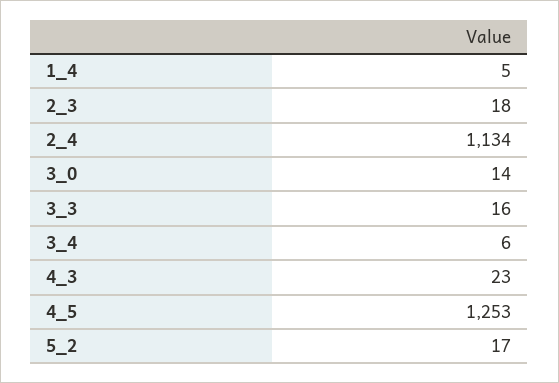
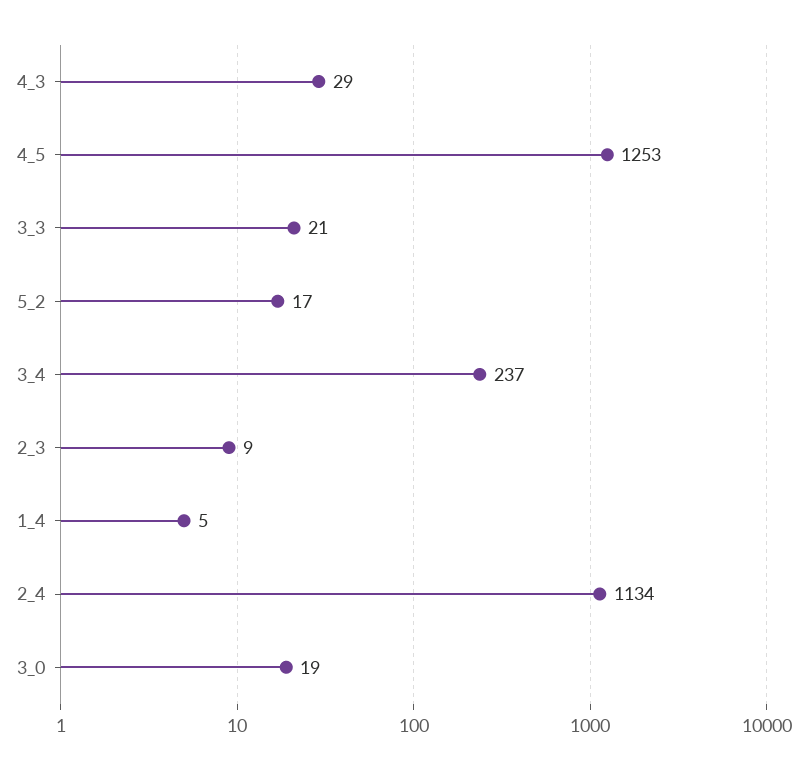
  {
    "1_4": 5,
-   "2_3": 18,
+   "2_3": 9,
    "2_4": 1134,
-   "3_0": 14,
+   "3_0": 19,
-   "3_3": 16,
+   "3_3": 21,
-   "3_4": 6,
+   "3_4": 237,
-   "4_3": 23,
+   "4_3": 29,
    "4_5": 1253,
    "5_2": 17
  }

